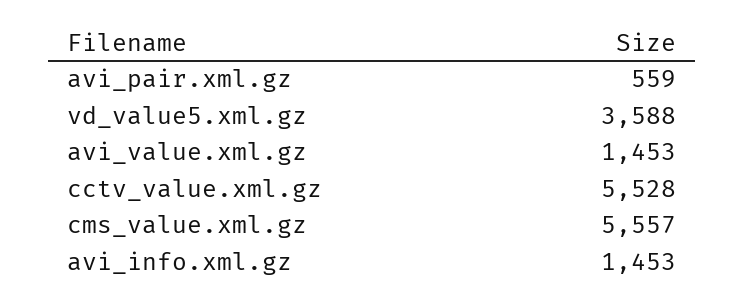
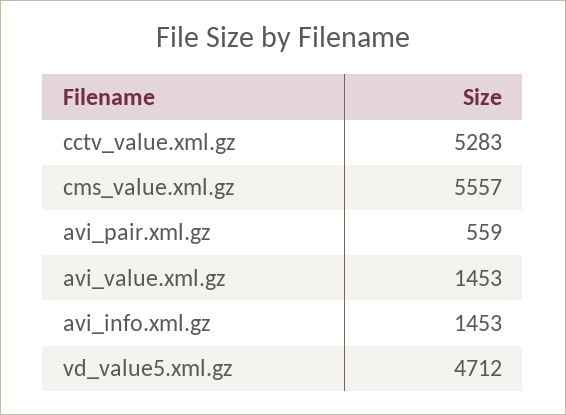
  {
    "avi_pair.xml.gz": 559,
-   "vd_value5.xml.gz": 3588,
+   "vd_value5.xml.gz": 4712,
    "avi_value.xml.gz": 1453,
-   "cctv_value.xml.gz": 5528,
+   "cctv_value.xml.gz": 5283,
    "cms_value.xml.gz": 5557,
    "avi_info.xml.gz": 1453
  }

